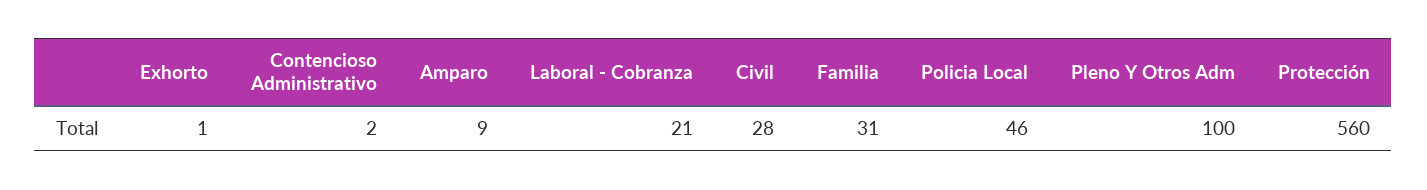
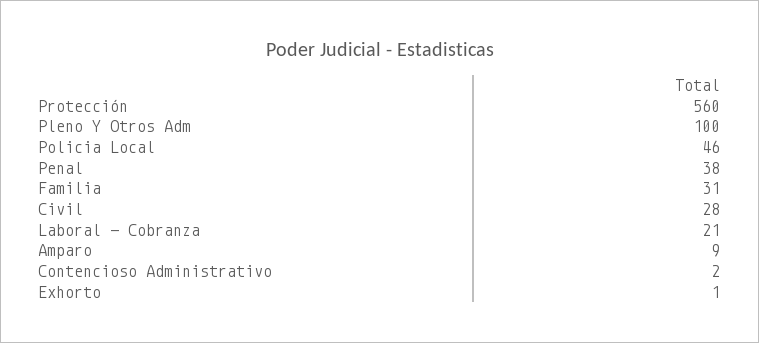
  {
    "Exhorto": 1,
    "Contencioso Administrativo": 2,
    "Amparo": 9,
    "Laboral - Cobranza": 21,
    "Civil": 28,
    "Familia": 31,
    "Policia Local": 46,
    "Pleno Y Otros Adm": 100,
-   "Protección": 560
+   "Protección": 560,
+   "Penal": 38
  }

